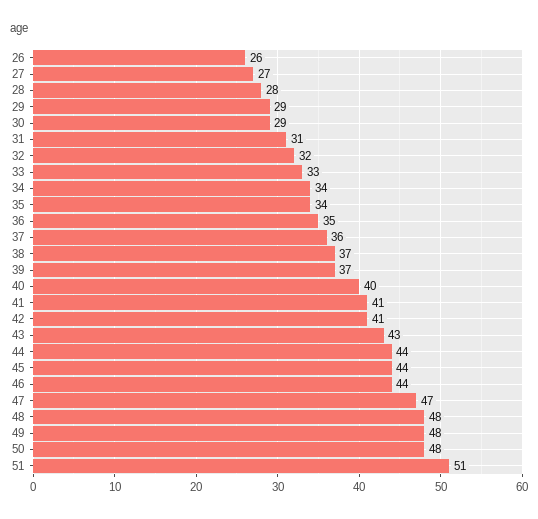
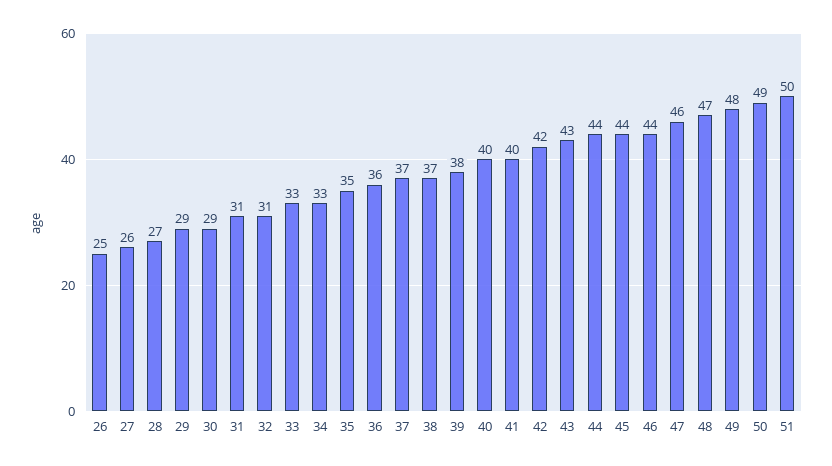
  {
-   "26": 26,
+   "26": 25,
-   "27": 27,
+   "27": 26,
-   "28": 28,
+   "28": 27,
    "29": 29,
    "30": 29,
    "31": 31,
-   "32": 32,
+   "32": 31,
    "33": 33,
-   "34": 34,
+   "34": 33,
-   "35": 34,
+   "35": 35,
-   "36": 35,
+   "36": 36,
-   "37": 36,
+   "37": 37,
    "38": 37,
-   "39": 37,
+   "39": 38,
    "40": 40,
-   "41": 41,
+   "41": 40,
-   "42": 41,
+   "42": 42,
    "43": 43,
    "44": 44,
    "45": 44,
    "46": 44,
-   "47": 47,
+   "47": 46,
-   "48": 48,
+   "48": 47,
    "49": 48,
-   "50": 48,
+   "50": 49,
-   "51": 51
+   "51": 50
  }

